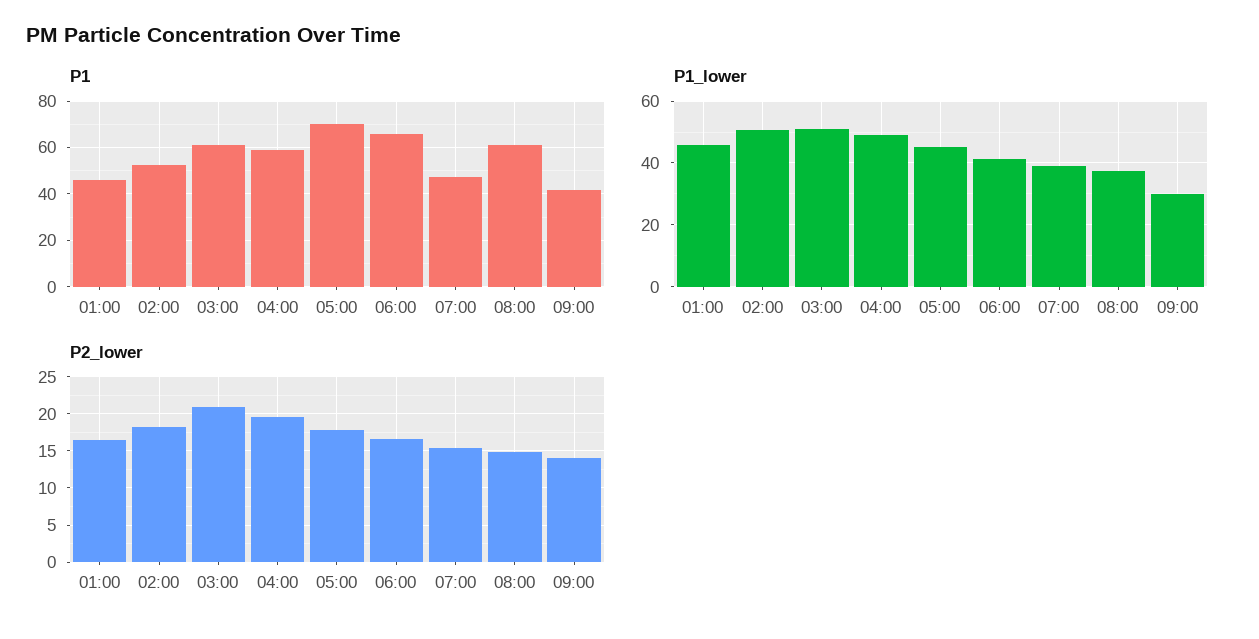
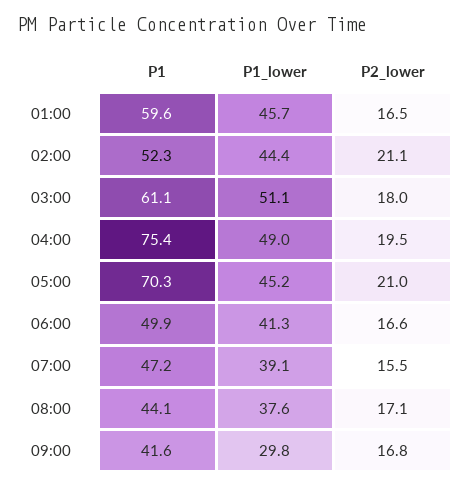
  {
    "P1": {
-     "01:00": 45,
+     "01:00": 59.6,
      "02:00": 52.3,
      "03:00": 61.1,
-     "04:00": 60,
+     "04:00": 75.4,
      "05:00": 70.3,
-     "06:00": 65,
+     "06:00": 49.9,
      "07:00": 47.2,
-     "08:00": 60,
+     "08:00": 44.1,
      "09:00": 41.6
    },
    "P1_lower": {
      "01:00": 45.7,
-     "02:00": 50,
+     "02:00": 44.4,
      "03:00": 51.1,
      "04:00": 49,
      "05:00": 45.2,
      "06:00": 41.3,
      "07:00": 39.1,
      "08:00": 37.6,
      "09:00": 29.8
    },
    "P2_lower": {
      "01:00": 16.5,
-     "02:00": 18,
+     "02:00": 21.1,
-     "03:00": 21,
+     "03:00": 18,
      "04:00": 19.5,
-     "05:00": 18,
+     "05:00": 21,
      "06:00": 16.6,
      "07:00": 15.5,
-     "08:00": 15,
+     "08:00": 17.1,
-     "09:00": 14
+     "09:00": 16.8
    }
  }

